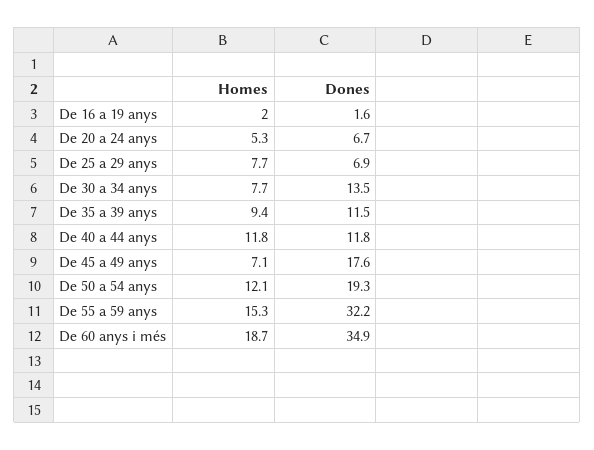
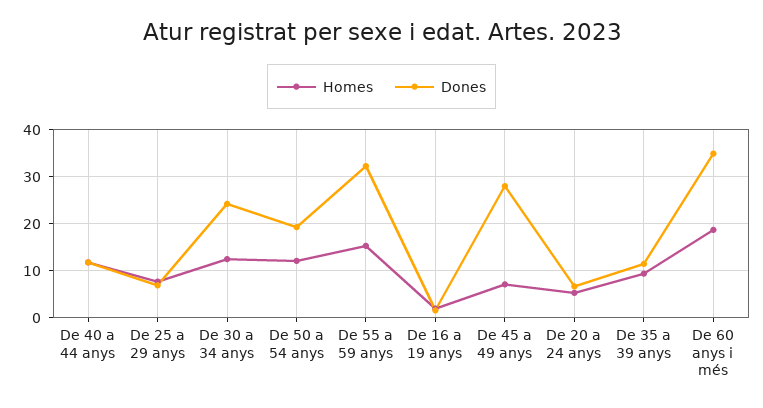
  {
    "Homes": {
      "De 16 a 19 anys": 2,
      "De 20 a 24 anys": 5.3,
      "De 25 a 29 anys": 7.7,
-     "De 30 a 34 anys": 7.7,
+     "De 30 a 34 anys": 12,
      "De 35 a 39 anys": 9.4,
      "De 40 a 44 anys": 11.8,
      "De 45 a 49 anys": 7.1,
      "De 50 a 54 anys": 12.1,
      "De 55 a 59 anys": 15.3,
      "De 60 anys i més": 18.7
    },
    "Dones": {
      "De 16 a 19 anys": 1.6,
      "De 20 a 24 anys": 6.7,
      "De 25 a 29 anys": 6.9,
-     "De 30 a 34 anys": 13.5,
+     "De 30 a 34 anys": 24,
      "De 35 a 39 anys": 11.5,
      "De 40 a 44 anys": 11.8,
-     "De 45 a 49 anys": 17.6,
+     "De 45 a 49 anys": 28,
      "De 50 a 54 anys": 19.3,
      "De 55 a 59 anys": 32.2,
      "De 60 anys i més": 34.9
    }
  }

